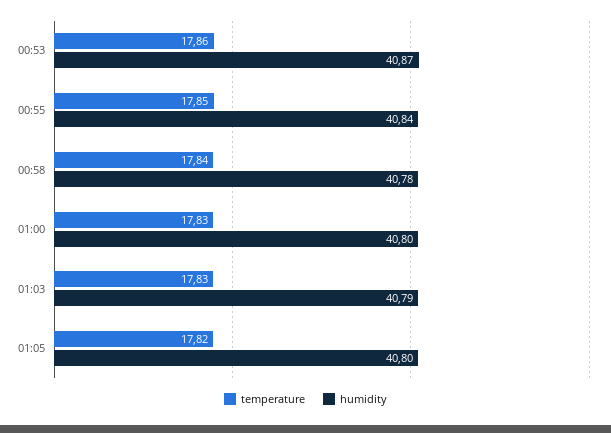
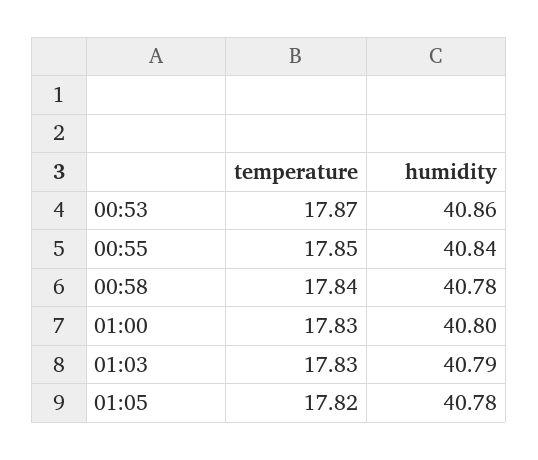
  {
    "temperature": {
-     "00:53": 17.86,
+     "00:53": 17.87,
      "00:55": 17.85,
      "00:58": 17.84,
      "01:00": 17.83,
      "01:03": 17.83,
      "01:05": 17.82
    },
    "humidity": {
-     "00:53": 40.87,
+     "00:53": 40.86,
      "00:55": 40.84,
      "00:58": 40.78,
      "01:00": 40.8,
      "01:03": 40.79,
-     "01:05": 40.8
+     "01:05": 40.78
    }
  }

